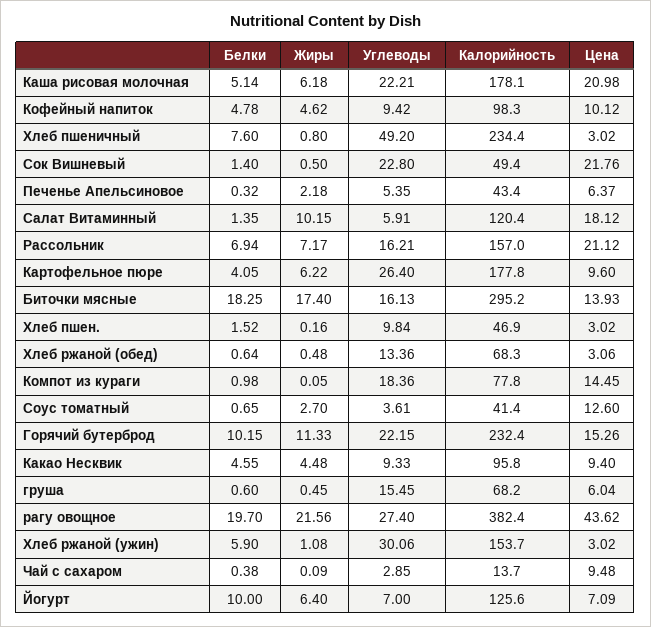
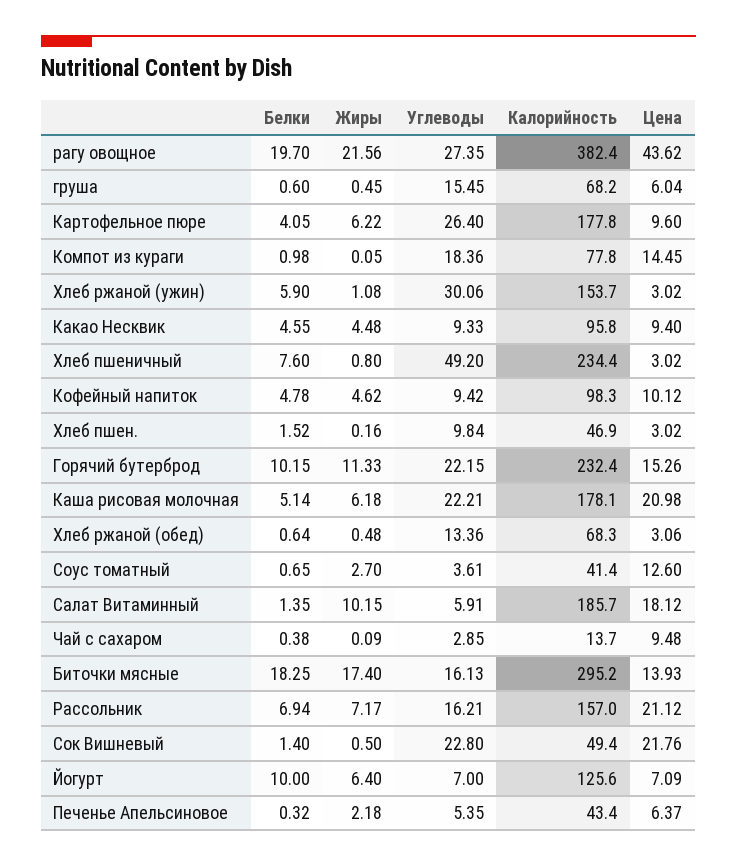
  {
    "Белки": {
      "Каша рисовая молочная": 5.14,
      "Кофейный напиток": 4.78,
      "Хлеб пшеничный": 7.6,
      "Сок Вишневый": 1.4,
      "Печенье Апельсиновое": 0.32,
      "Салат Витаминный": 1.35,
      "Рассольник": 6.94,
      "Картофельное пюре": 4.05,
      "Биточки мясные": 18.25,
      "Хлеб пшен.": 1.52,
      "Хлеб ржаной (обед)": 0.64,
      "Компот из кураги": 0.98,
      "Соус томатный": 0.65,
      "Горячий бутерброд": 10.15,
      "Какао Несквик": 4.55,
      "груша": 0.6,
      "рагу овощное": 19.7,
      "Хлеб ржаной (ужин)": 5.9,
      "Чай с сахаром": 0.38,
      "Йогурт": 10
    },
    "Жиры": {
      "Каша рисовая молочная": 6.18,
      "Кофейный напиток": 4.62,
      "Хлеб пшеничный": 0.8,
      "Сок Вишневый": 0.5,
      "Печенье Апельсиновое": 2.18,
      "Салат Витаминный": 10.15,
      "Рассольник": 7.17,
      "Картофельное пюре": 6.22,
      "Биточки мясные": 17.4,
      "Хлеб пшен.": 0.16,
      "Хлеб ржаной (обед)": 0.48,
      "Компот из кураги": 0.05,
      "Соус томатный": 2.7,
      "Горячий бутерброд": 11.33,
      "Какао Несквик": 4.48,
      "груша": 0.45,
      "рагу овощное": 21.56,
      "Хлеб ржаной (ужин)": 1.08,
      "Чай с сахаром": 0.09,
      "Йогурт": 6.4
    },
    "Углеводы": {
      "Каша рисовая молочная": 22.21,
      "Кофейный напиток": 9.42,
      "Хлеб пшеничный": 49.2,
      "Сок Вишневый": 22.8,
      "Печенье Апельсиновое": 5.35,
      "Салат Витаминный": 5.91,
      "Рассольник": 16.21,
      "Картофельное пюре": 26.4,
      "Биточки мясные": 16.13,
      "Хлеб пшен.": 9.84,
      "Хлеб ржаной (обед)": 13.36,
      "Компот из кураги": 18.36,
      "Соус томатный": 3.61,
      "Горячий бутерброд": 22.15,
      "Какао Несквик": 9.33,
      "груша": 15.45,
-     "рагу овощное": 27.4,
+     "рагу овощное": 27.35,
      "Хлеб ржаной (ужин)": 30.06,
      "Чай с сахаром": 2.85,
      "Йогурт": 7
    },
    "Калорийность": {
      "Каша рисовая молочная": 178.1,
      "Кофейный напиток": 98.3,
      "Хлеб пшеничный": 234.4,
      "Сок Вишневый": 49.4,
      "Печенье Апельсиновое": 43.4,
-     "Салат Витаминный": 120.4,
+     "Салат Витаминный": 185.7,
      "Рассольник": 157,
      "Картофельное пюре": 177.8,
      "Биточки мясные": 295.2,
      "Хлеб пшен.": 46.9,
      "Хлеб ржаной (обед)": 68.3,
      "Компот из кураги": 77.8,
      "Соус томатный": 41.4,
      "Горячий бутерброд": 232.4,
      "Какао Несквик": 95.8,
      "груша": 68.2,
      "рагу овощное": 382.4,
      "Хлеб ржаной (ужин)": 153.7,
      "Чай с сахаром": 13.7,
      "Йогурт": 125.6
    },
    "Цена": {
      "Каша рисовая молочная": 20.98,
      "Кофейный напиток": 10.12,
      "Хлеб пшеничный": 3.02,
      "Сок Вишневый": 21.76,
      "Печенье Апельсиновое": 6.37,
      "Салат Витаминный": 18.12,
      "Рассольник": 21.12,
      "Картофельное пюре": 9.6,
      "Биточки мясные": 13.93,
      "Хлеб пшен.": 3.02,
      "Хлеб ржаной (обед)": 3.06,
      "Компот из кураги": 14.45,
      "Соус томатный": 12.6,
      "Горячий бутерброд": 15.26,
      "Какао Несквик": 9.4,
      "груша": 6.04,
      "рагу овощное": 43.62,
      "Хлеб ржаной (ужин)": 3.02,
      "Чай с сахаром": 9.48,
      "Йогурт": 7.09
    }
  }

